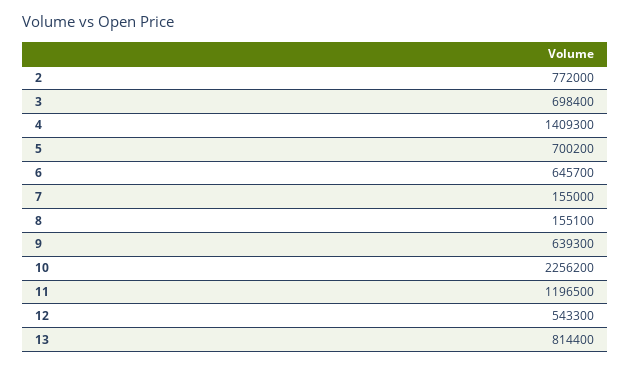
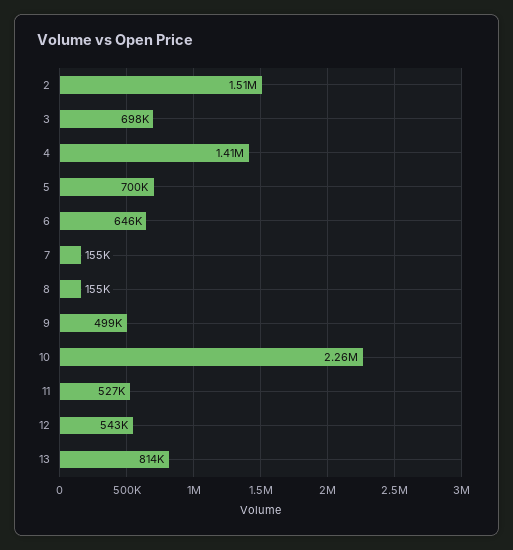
  {
-   "2": 772000,
+   "2": 1510000,
    "3": 698400,
    "4": 1409300,
    "5": 700200,
    "6": 645700,
    "7": 155000,
    "8": 155100,
-   "9": 639300,
+   "9": 499000,
    "10": 2256200,
-   "11": 1196500,
+   "11": 527000,
    "12": 543300,
    "13": 814400
  }

